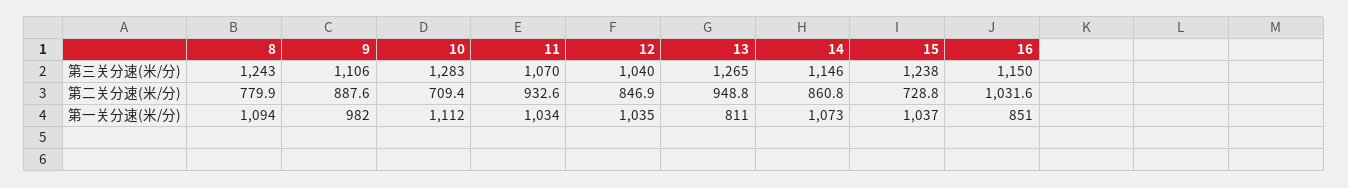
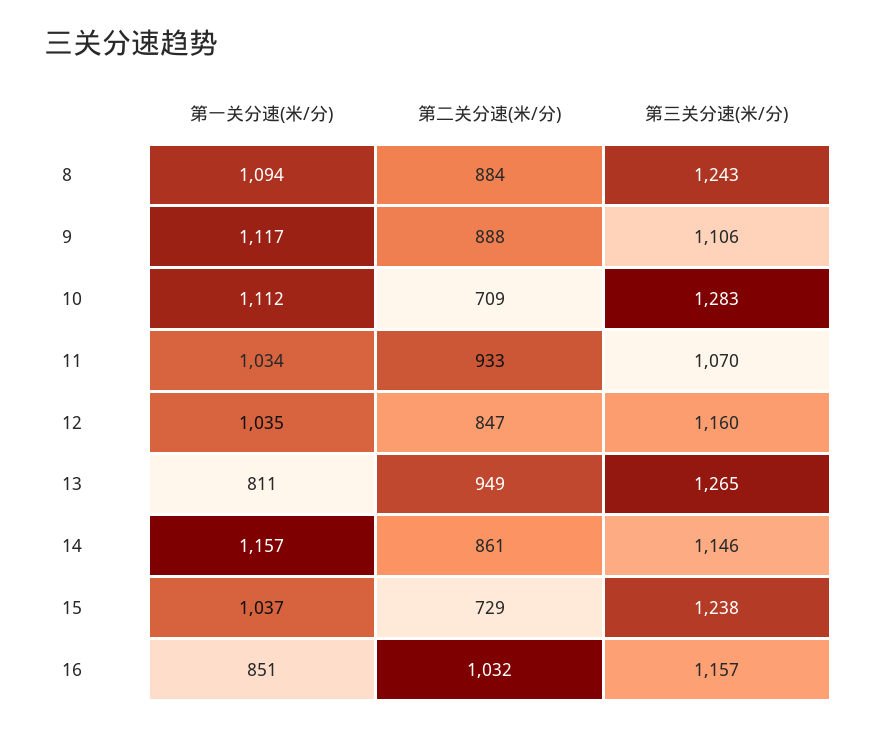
  {
    "8": {
      "第三关分速(米/分)": 1243,
-     "第二关分速(米/分)": 779.9,
+     "第二关分速(米/分)": 884,
      "第一关分速(米/分)": 1094
    },
    "9": {
      "第三关分速(米/分)": 1106,
      "第二关分速(米/分)": 887.6,
-     "第一关分速(米/分)": 982
+     "第一关分速(米/分)": 1117
    },
    "10": {
      "第三关分速(米/分)": 1283,
      "第二关分速(米/分)": 709.4,
      "第一关分速(米/分)": 1112
    },
    "11": {
      "第三关分速(米/分)": 1070,
      "第二关分速(米/分)": 932.6,
      "第一关分速(米/分)": 1034
    },
    "12": {
-     "第三关分速(米/分)": 1040,
+     "第三关分速(米/分)": 1160,
      "第二关分速(米/分)": 846.9,
      "第一关分速(米/分)": 1035
    },
    "13": {
      "第三关分速(米/分)": 1265,
      "第二关分速(米/分)": 948.8,
      "第一关分速(米/分)": 811
    },
    "14": {
      "第三关分速(米/分)": 1146,
      "第二关分速(米/分)": 860.8,
-     "第一关分速(米/分)": 1073
+     "第一关分速(米/分)": 1157
    },
    "15": {
      "第三关分速(米/分)": 1238,
      "第二关分速(米/分)": 728.8,
      "第一关分速(米/分)": 1037
    },
    "16": {
-     "第三关分速(米/分)": 1150,
+     "第三关分速(米/分)": 1157,
      "第二关分速(米/分)": 1031.6,
      "第一关分速(米/分)": 851
    }
  }

